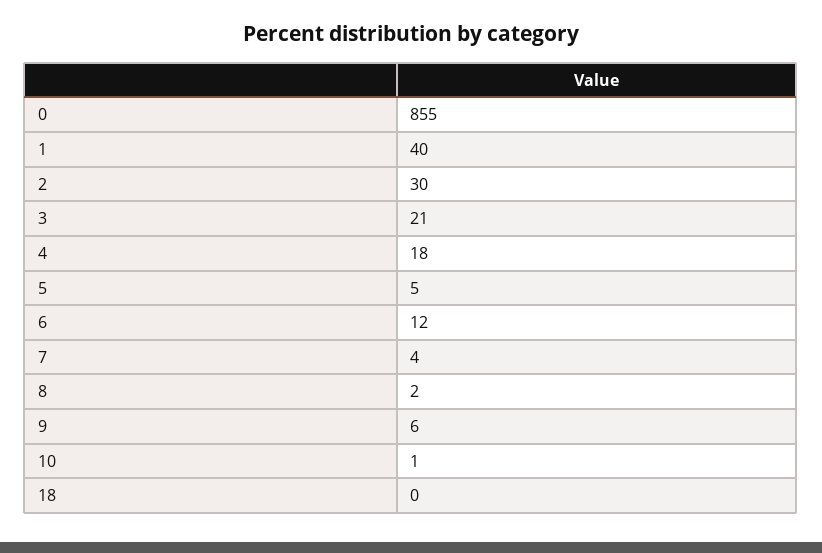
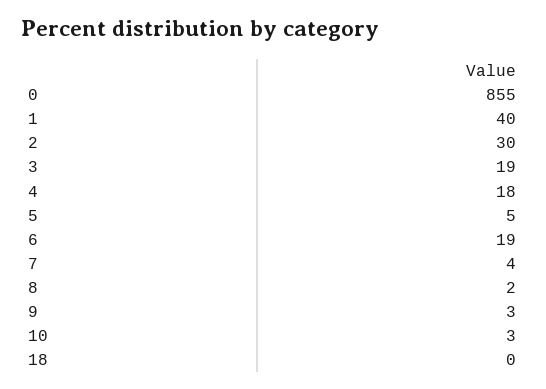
  {
    "0": 855,
    "1": 40,
    "2": 30,
-   "3": 21,
+   "3": 19,
    "4": 18,
    "5": 5,
-   "6": 12,
+   "6": 19,
    "7": 4,
    "8": 2,
-   "9": 6,
+   "9": 3,
-   "10": 1,
+   "10": 3,
    "18": 0
  }

